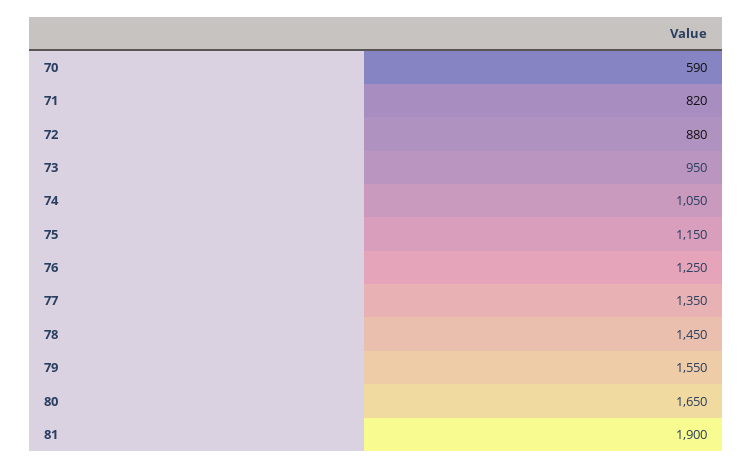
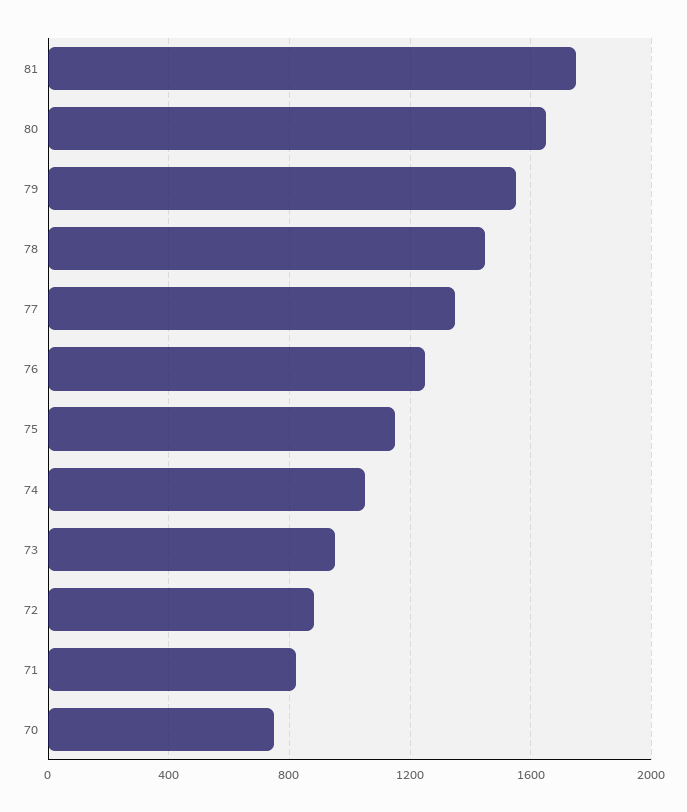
  {
-   "70": 590,
+   "70": 750,
    "71": 820,
    "72": 880,
    "73": 950,
    "74": 1050,
    "75": 1150,
    "76": 1250,
    "77": 1350,
    "78": 1450,
    "79": 1550,
    "80": 1650,
-   "81": 1900
+   "81": 1750
  }

